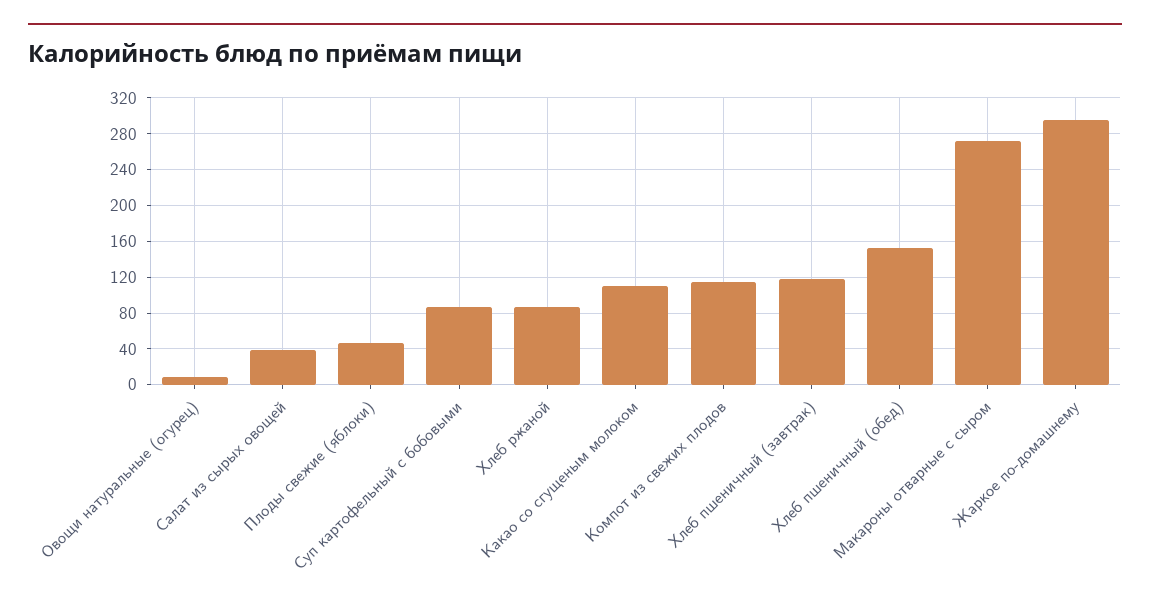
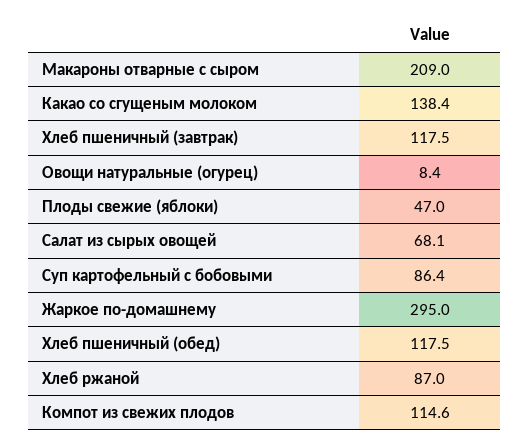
  {
    "Овощи натуральные (огурец)": 8.4,
-   "Салат из сырых овощей": 40,
+   "Салат из сырых овощей": 68.1,
    "Плоды свежие (яблоки)": 47,
    "Суп картофельный с бобовыми": 86.4,
    "Хлеб ржаной": 87,
-   "Какао со сгущеным молоком": 110,
+   "Какао со сгущеным молоком": 138.4,
    "Компот из свежих плодов": 114.6,
    "Хлеб пшеничный (завтрак)": 117.5,
-   "Хлеб пшеничный (обед)": 150,
+   "Хлеб пшеничный (обед)": 117.5,
-   "Макароны отварные с сыром": 270,
+   "Макароны отварные с сыром": 209,
    "Жаркое по-домашнему": 295
  }

